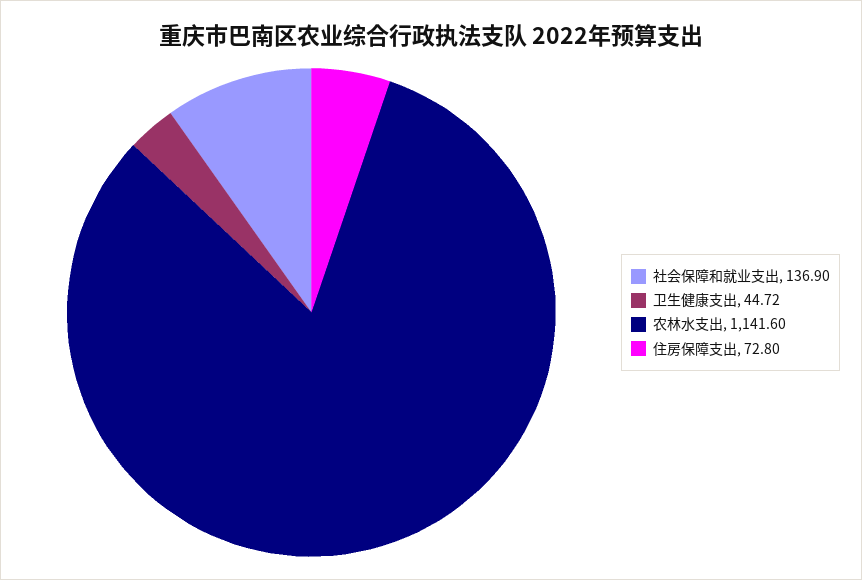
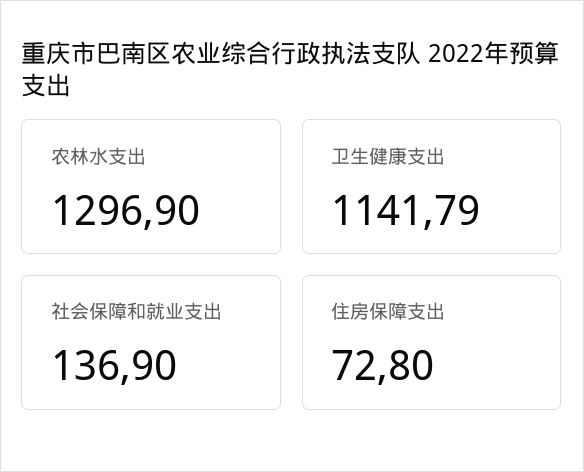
  {
    "社会保障和就业支出": 136.9,
-   "卫生健康支出": 44.72,
+   "卫生健康支出": 1141.79,
-   "农林水支出": 1141.6,
+   "农林水支出": 1296.9,
    "住房保障支出": 72.8
  }

